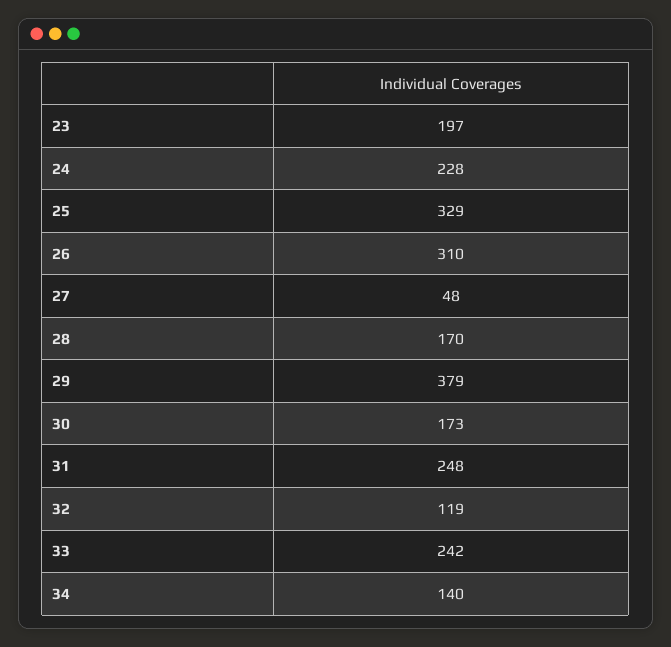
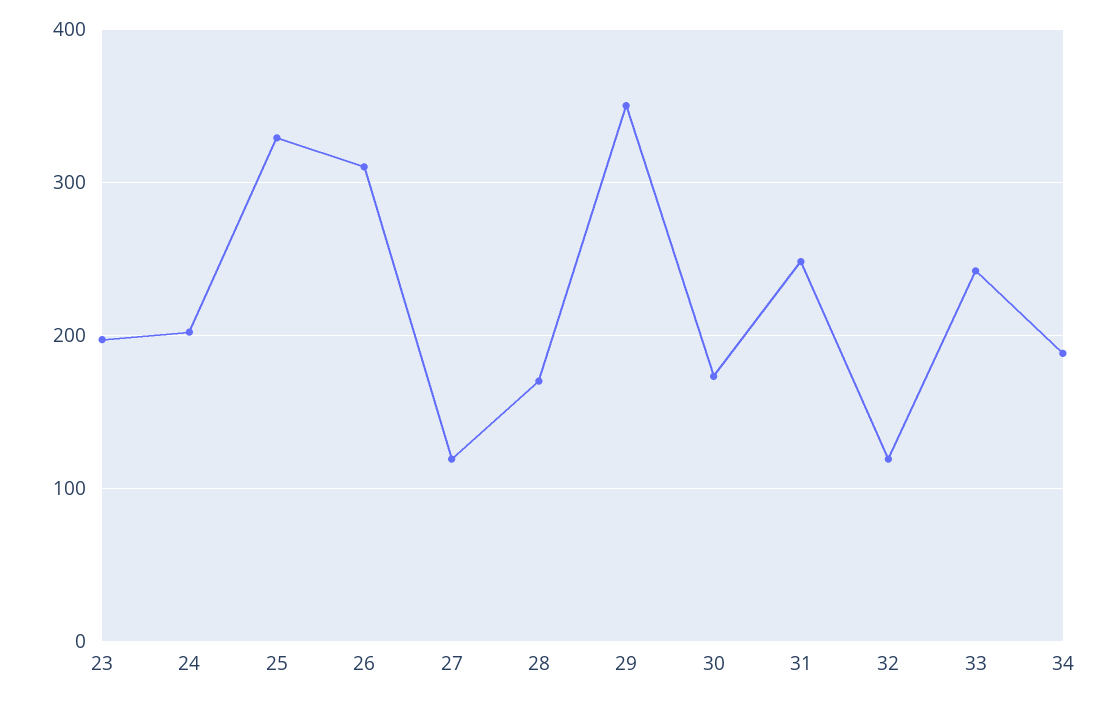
  {
    "23": 197,
-   "24": 228,
+   "24": 200,
    "25": 329,
    "26": 310,
-   "27": 48,
+   "27": 120,
    "28": 170,
-   "29": 379,
+   "29": 350,
    "30": 173,
    "31": 248,
    "32": 119,
    "33": 242,
-   "34": 140
+   "34": 190
  }

